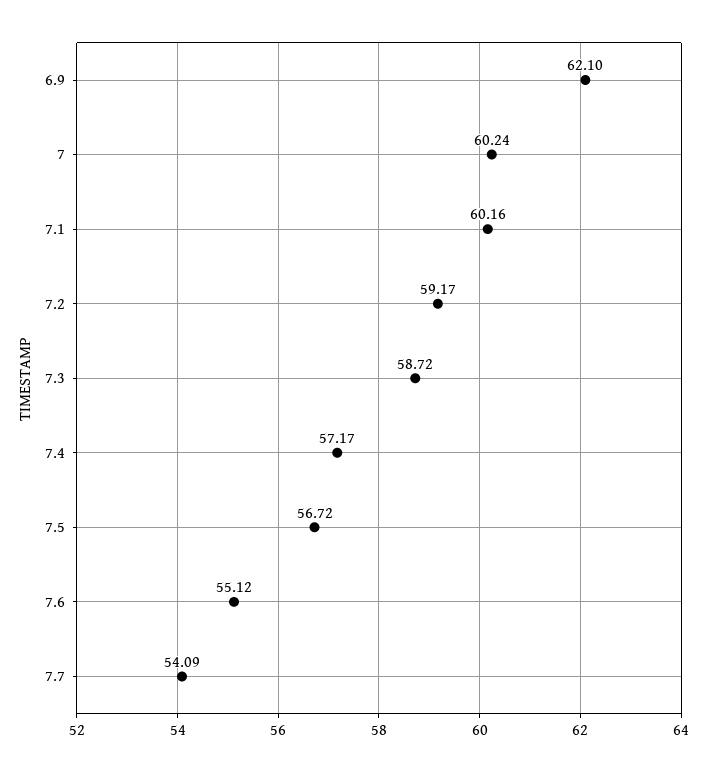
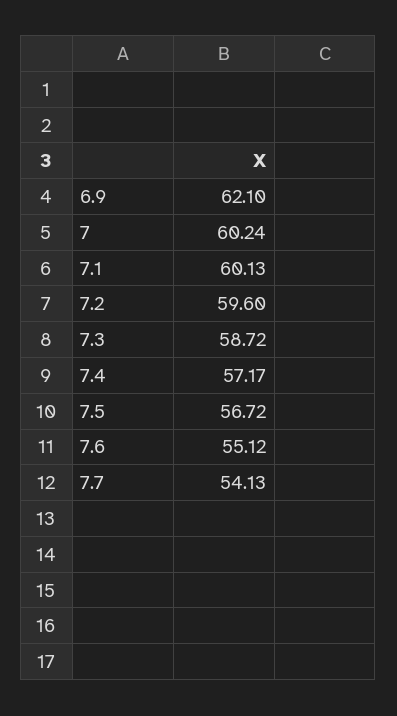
  {
    "6.9": 62.1,
    "7": 60.24,
-   "7.1": 60.16,
+   "7.1": 60.13,
-   "7.2": 59.17,
+   "7.2": 59.6,
    "7.3": 58.72,
    "7.4": 57.17,
    "7.5": 56.72,
    "7.6": 55.12,
-   "7.7": 54.09
+   "7.7": 54.13
  }

